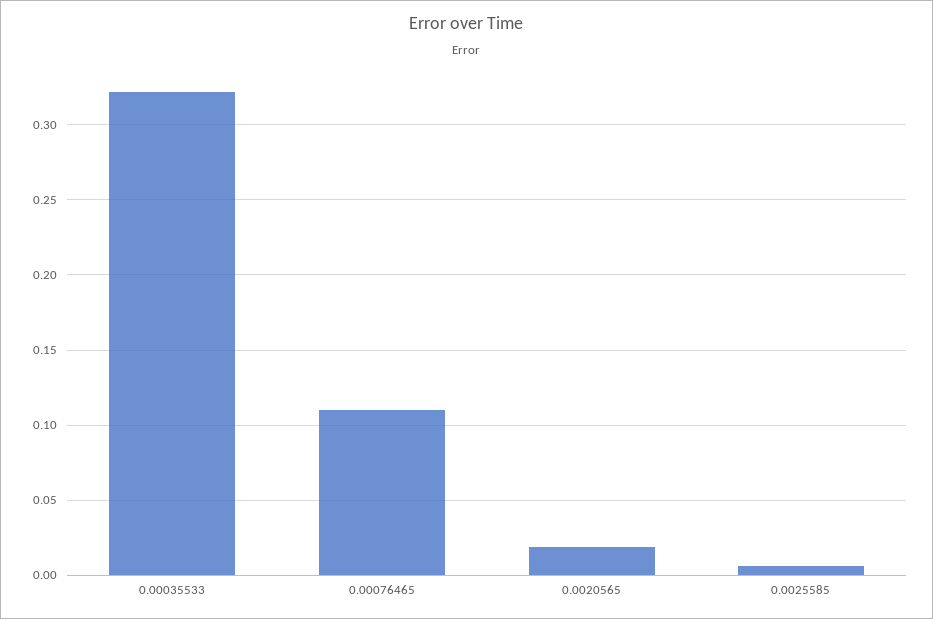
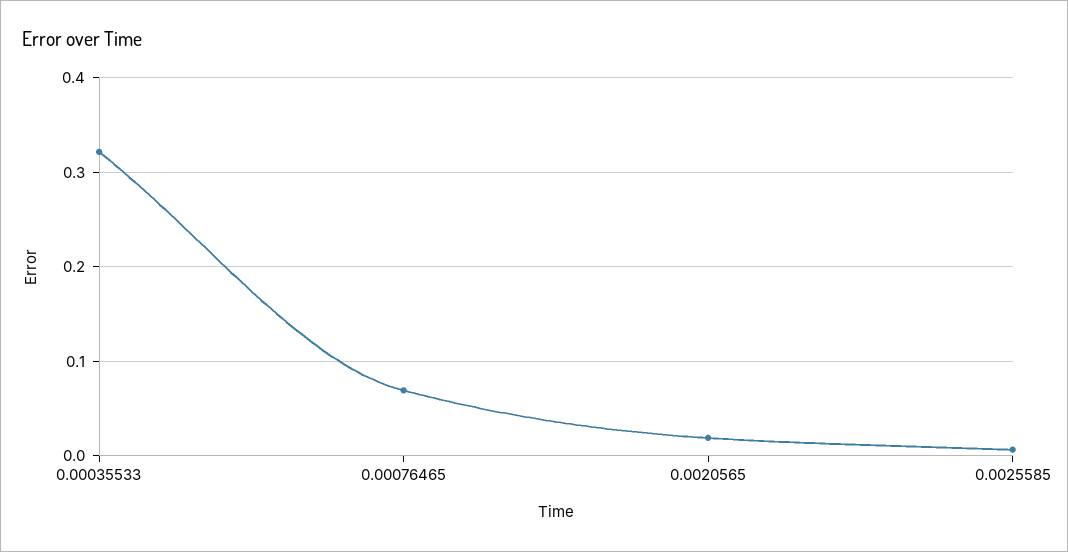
  {
    "0.00035533": 0.32,
-   "0.00076465": 0.11,
+   "0.00076465": 0.07,
    "0.0020565": 0.02,
    "0.0025585": 0.005
  }

